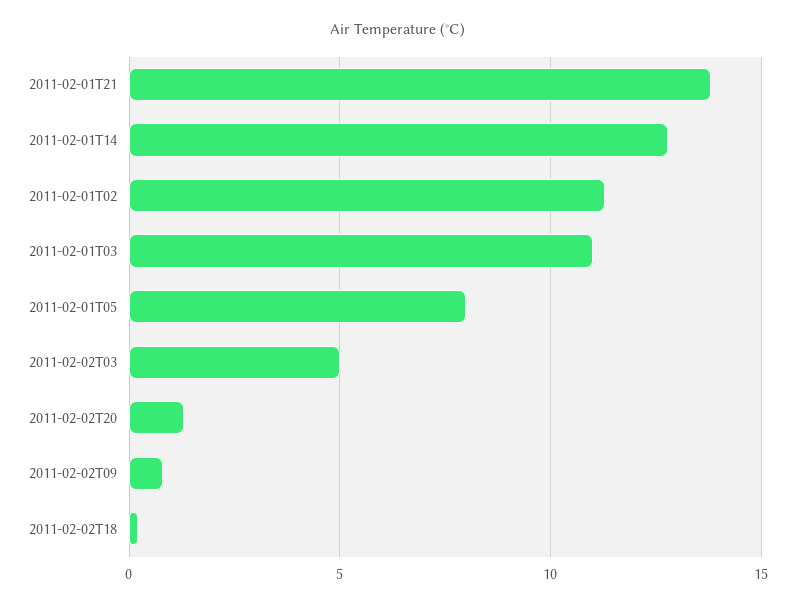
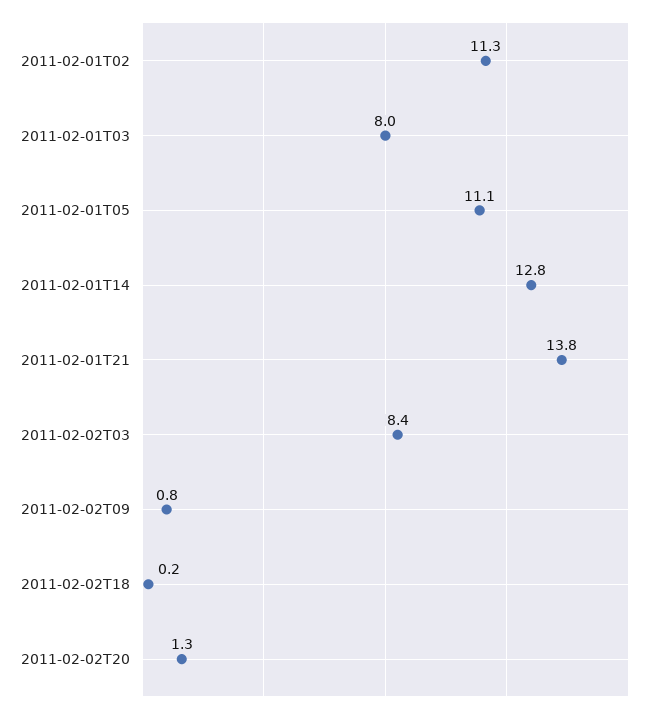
  {
    "2011-02-01T21": 13.8,
    "2011-02-01T14": 12.8,
    "2011-02-01T02": 11.3,
-   "2011-02-01T03": 11,
+   "2011-02-01T03": 8,
-   "2011-02-01T05": 8,
+   "2011-02-01T05": 11.1,
-   "2011-02-02T03": 5,
+   "2011-02-02T03": 8.4,
    "2011-02-02T20": 1.3,
    "2011-02-02T09": 0.8,
    "2011-02-02T18": 0.2
  }

